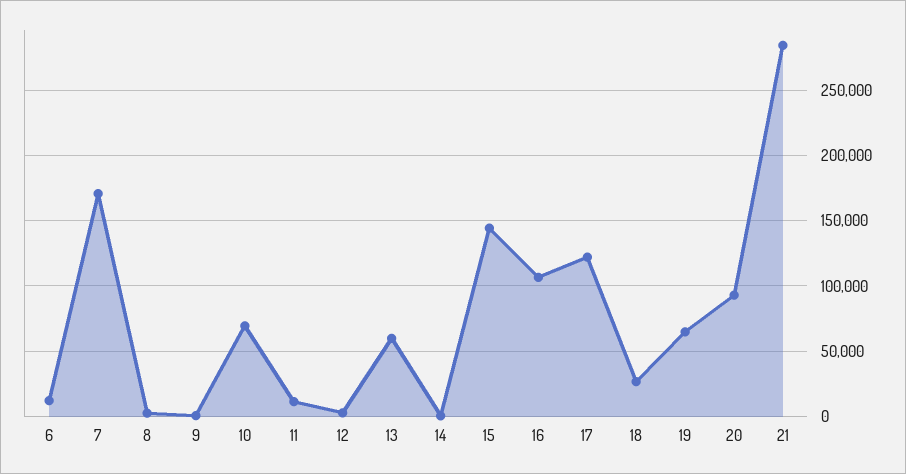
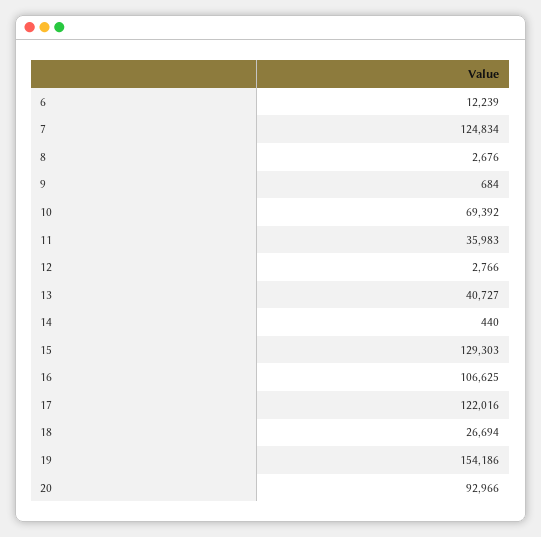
  {
    "6": 12239,
-   "7": 170000,
+   "7": 124834,
    "8": 2676,
    "9": 684,
    "10": 69392,
-   "11": 10000,
+   "11": 35983,
    "12": 2766,
-   "13": 60000,
+   "13": 40727,
    "14": 440,
-   "15": 145000,
+   "15": 129303,
    "16": 106625,
    "17": 122016,
    "18": 26694,
-   "19": 65000,
+   "19": 154186,
-   "20": 92966,
+   "20": 92966
-   "21": 285000
  }

